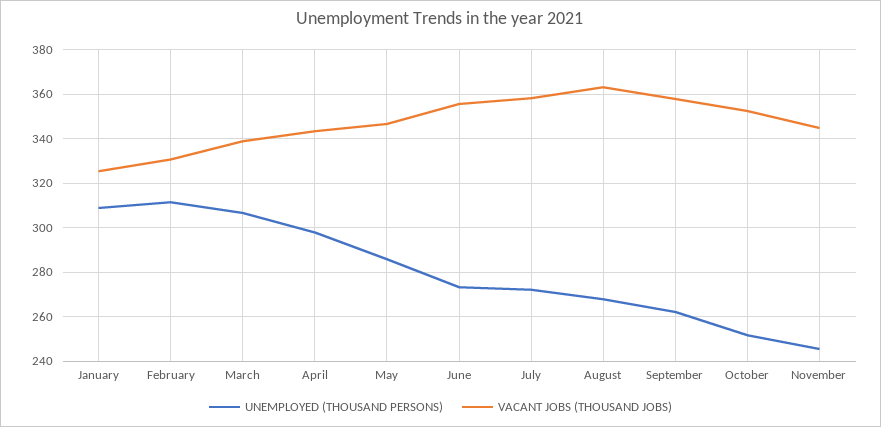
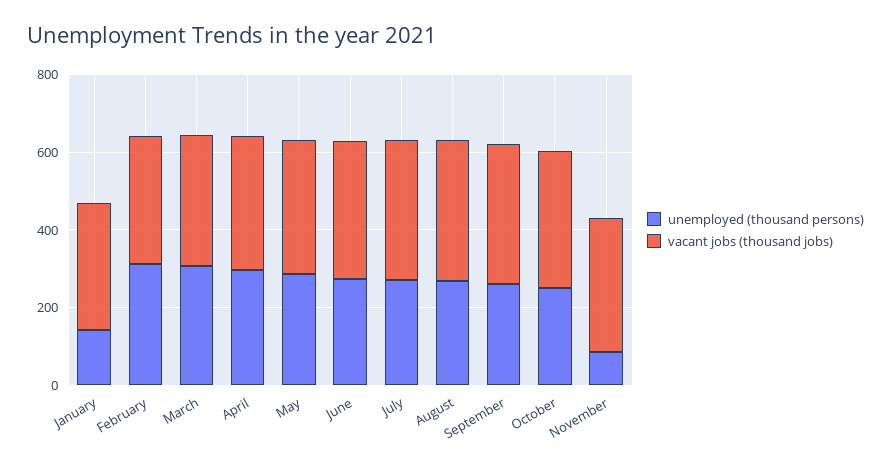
  {
    "UNEMPLOYED (THOUSAND PERSONS)": {
-     "January": 310,
+     "January": 150,
      "February": 310,
      "March": 305,
      "April": 300,
      "May": 285,
      "June": 275,
      "July": 270,
      "August": 270,
      "September": 260,
      "October": 250,
-     "November": 245
+     "November": 100
    },
    "VACANT JOBS (THOUSAND JOBS)": {
      "January": 325,
      "February": 330,
      "March": 340,
      "April": 345,
      "May": 345,
      "June": 355,
      "July": 360,
      "August": 365,
      "September": 360,
      "October": 355,
      "November": 345
    }
  }

